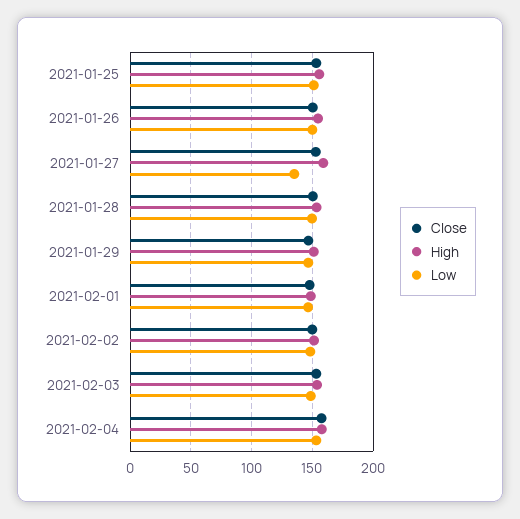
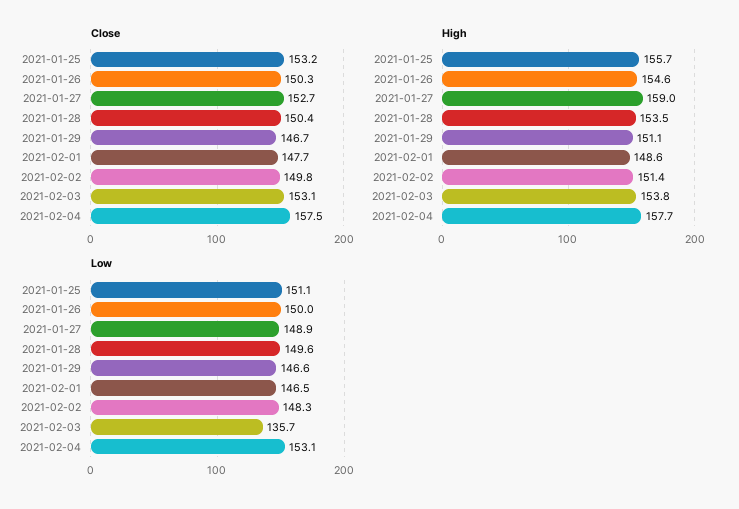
  {
    "Close": {
      "2021-01-25": 153.2,
      "2021-01-26": 150.3,
      "2021-01-27": 152.7,
      "2021-01-28": 150.4,
      "2021-01-29": 146.7,
      "2021-02-01": 147.7,
      "2021-02-02": 149.8,
      "2021-02-03": 153.1,
      "2021-02-04": 157.5
    },
    "High": {
      "2021-01-25": 155.7,
      "2021-01-26": 154.6,
      "2021-01-27": 159,
      "2021-01-28": 153.5,
      "2021-01-29": 151.1,
      "2021-02-01": 148.6,
      "2021-02-02": 151.4,
      "2021-02-03": 153.8,
      "2021-02-04": 157.7
    },
    "Low": {
      "2021-01-25": 151.1,
      "2021-01-26": 150,
-     "2021-01-27": 135,
+     "2021-01-27": 148.9,
      "2021-01-28": 149.6,
      "2021-01-29": 146.6,
      "2021-02-01": 146.5,
      "2021-02-02": 148.3,
-     "2021-02-03": 150,
+     "2021-02-03": 135.7,
      "2021-02-04": 153.1
    }
  }

